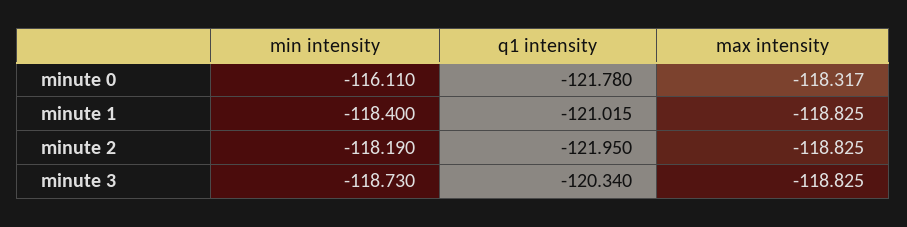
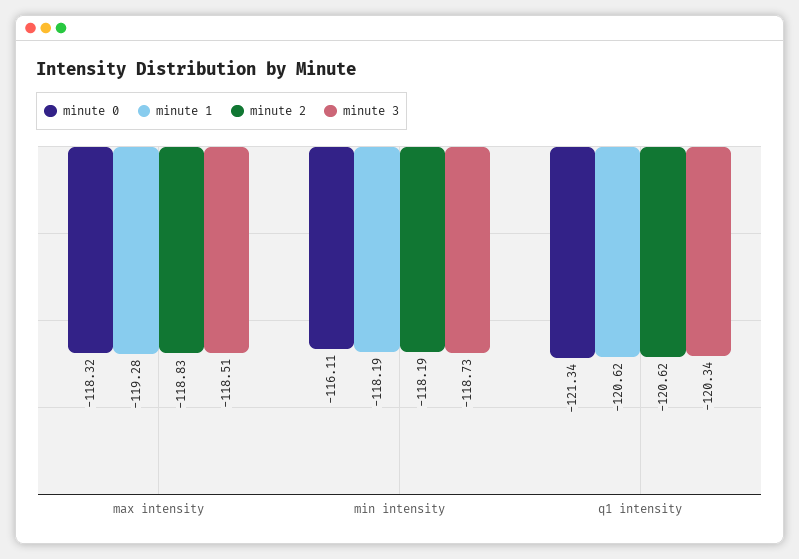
  {
    "minute 0": {
      "min intensity": -116.11,
-     "q1 intensity": -121.78,
+     "q1 intensity": -121.34,
      "max intensity": -118.317
    },
    "minute 1": {
-     "min intensity": -118.4,
+     "min intensity": -118.19,
-     "q1 intensity": -121.015,
+     "q1 intensity": -120.62,
-     "max intensity": -118.825
+     "max intensity": -119.28
    },
    "minute 2": {
      "min intensity": -118.19,
-     "q1 intensity": -121.95,
+     "q1 intensity": -120.62,
      "max intensity": -118.825
    },
    "minute 3": {
      "min intensity": -118.73,
      "q1 intensity": -120.34,
-     "max intensity": -118.825
+     "max intensity": -118.51
    }
  }

